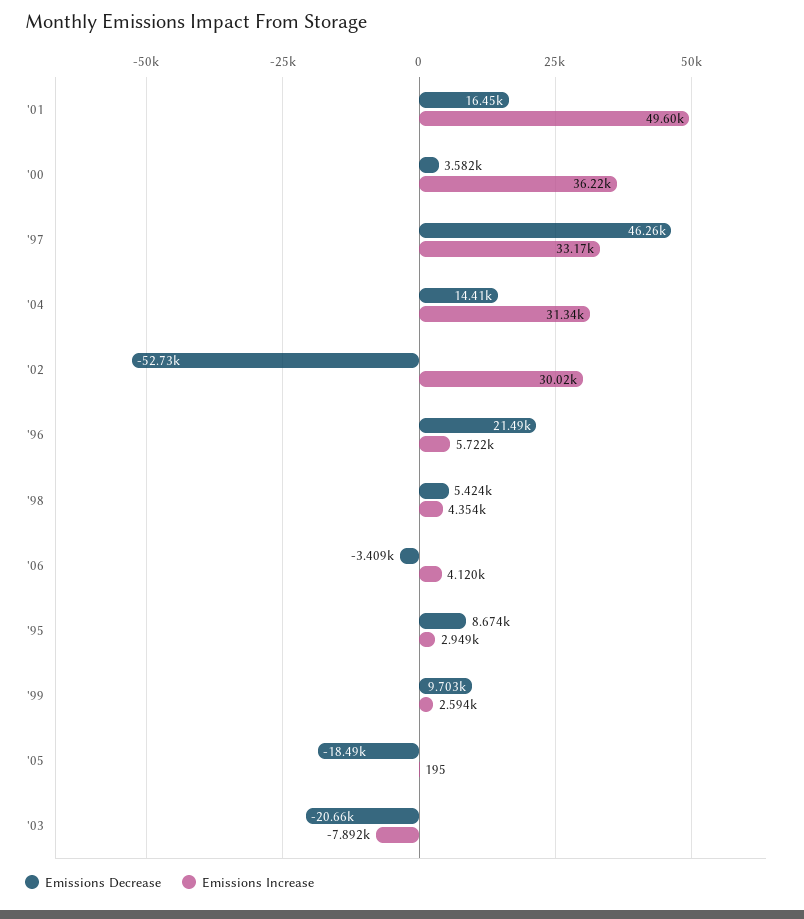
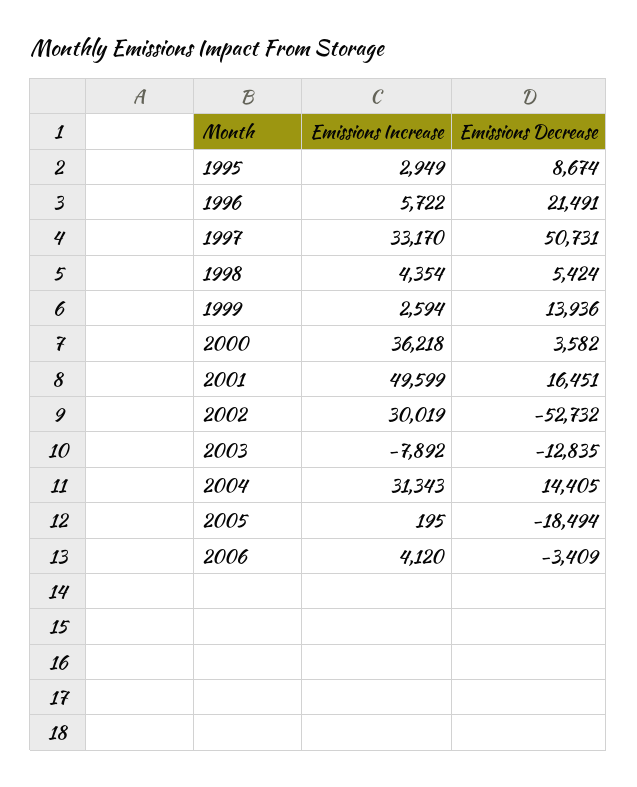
  {
    "Emissions Decrease": {
      "'01": 16451,
      "'00": 3582,
-     "'97": 46260,
+     "'97": 50731,
      "'04": 14405,
      "'02": -52732,
      "'96": 21491,
      "'98": 5424,
      "'06": -3409,
      "'95": 8674,
-     "'99": 9703,
+     "'99": 13936,
      "'05": -18494,
-     "'03": -20660
+     "'03": -12835
    },
    "Emissions Increase": {
      "'01": 49599,
      "'00": 36218,
      "'97": 33170,
      "'04": 31343,
      "'02": 30019,
      "'96": 5722,
      "'98": 4354,
      "'06": 4120,
      "'95": 2949,
      "'99": 2594,
      "'05": 195,
      "'03": -7892
    }
  }

